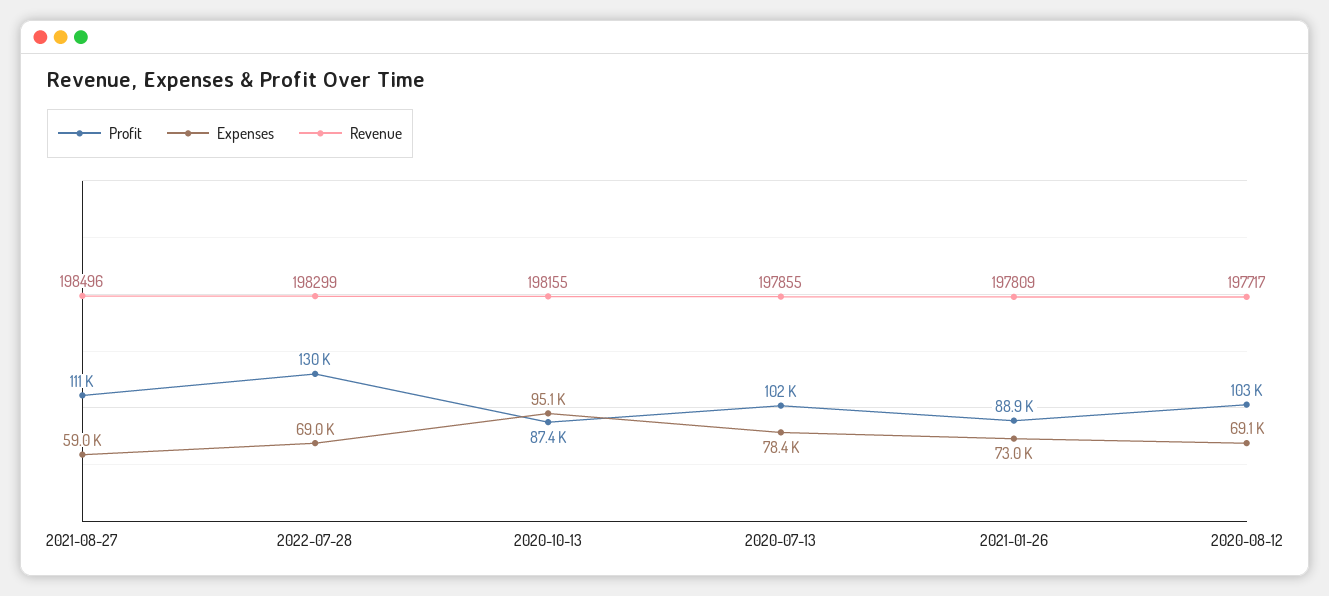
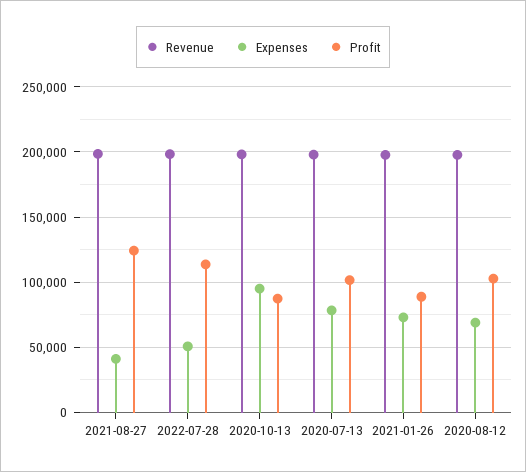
  {
    "Profit": {
-     "2021-08-27": 111000,
+     "2021-08-27": 125000,
-     "2022-07-28": 130000,
+     "2022-07-28": 115000,
      "2020-10-13": 87400,
      "2020-07-13": 102000,
      "2021-01-26": 88900,
      "2020-08-12": 103000
    },
    "Expenses": {
-     "2021-08-27": 59000,
+     "2021-08-27": 40000,
-     "2022-07-28": 69000,
+     "2022-07-28": 50000,
      "2020-10-13": 95100,
      "2020-07-13": 78400,
      "2021-01-26": 73000,
      "2020-08-12": 69100
    },
    "Revenue": {
      "2021-08-27": 198496,
      "2022-07-28": 198299,
      "2020-10-13": 198155,
      "2020-07-13": 197855,
      "2021-01-26": 197809,
      "2020-08-12": 197717
    }
  }

